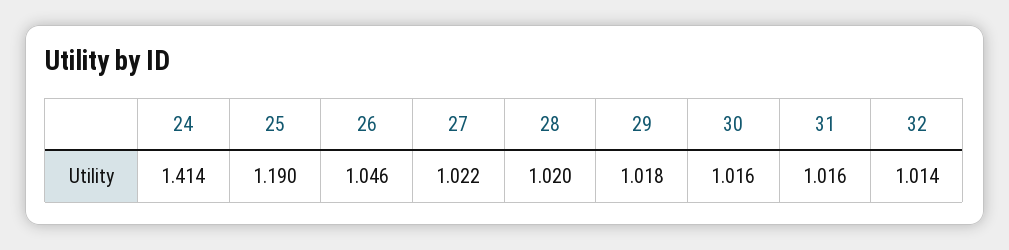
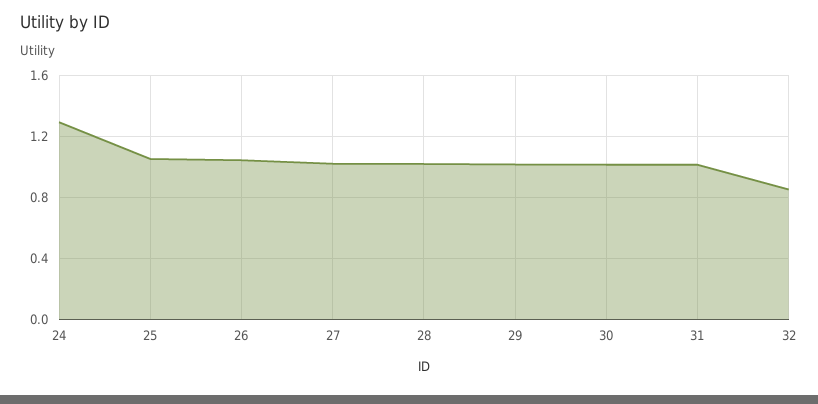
  {
-   "24": 1.414,
+   "24": 1.3,
-   "25": 1.19,
+   "25": 1.05,
    "26": 1.046,
    "27": 1.022,
    "28": 1.02,
    "29": 1.018,
    "30": 1.016,
    "31": 1.016,
-   "32": 1.014
+   "32": 0.85
  }

